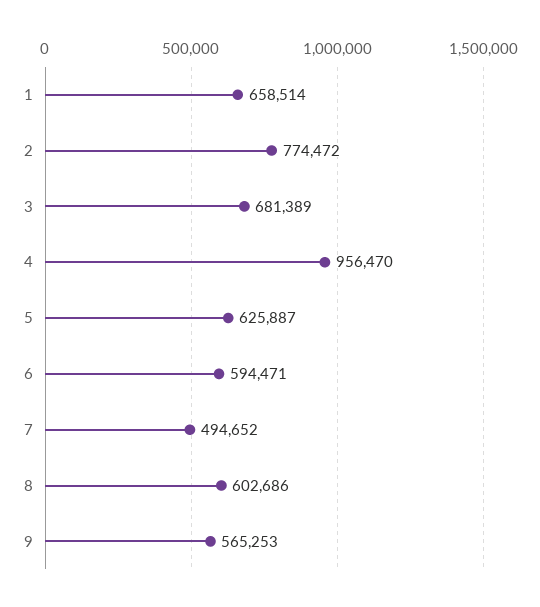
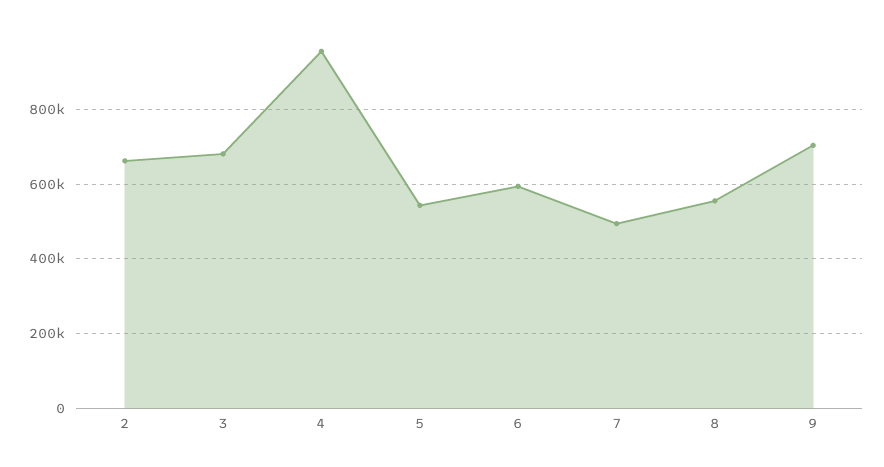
  {
-   "1": 658514,
-   "2": 774472,
+   "2": 660000,
    "3": 681389,
    "4": 956470,
-   "5": 625887,
+   "5": 540000,
    "6": 594471,
    "7": 494652,
-   "8": 602686,
+   "8": 560000,
-   "9": 565253
+   "9": 700000
  }

